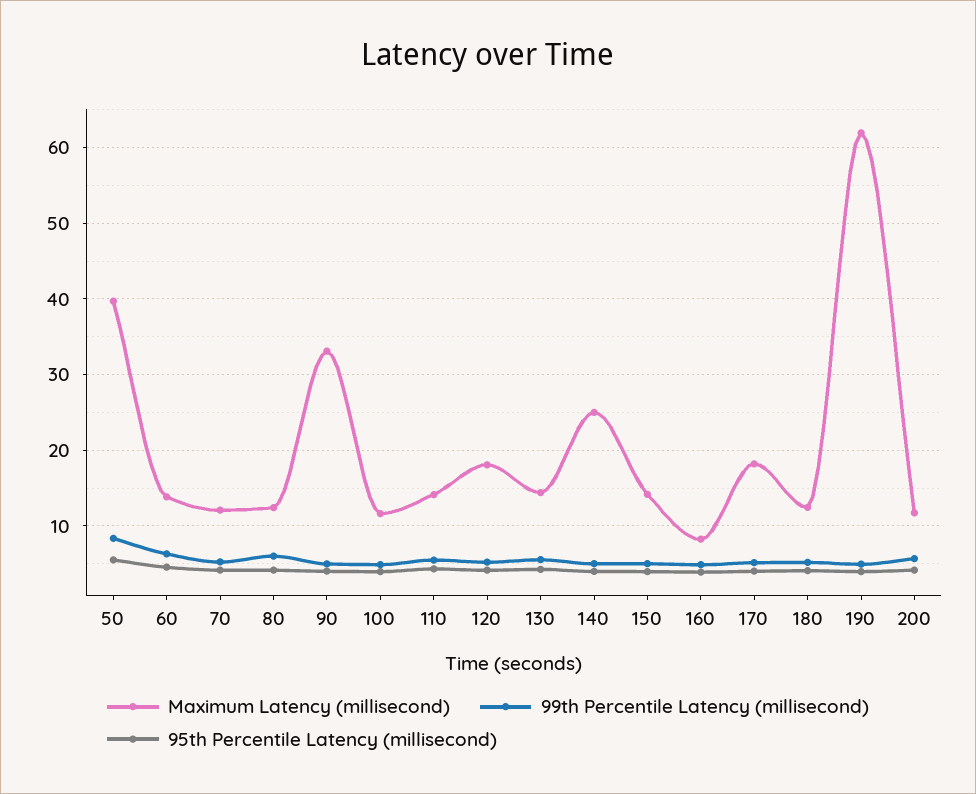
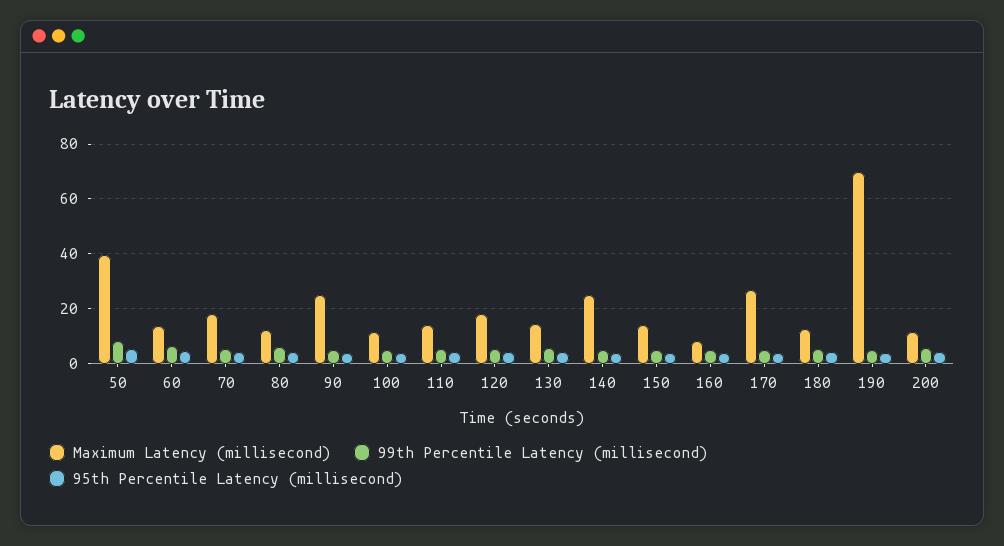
  {
    "Maximum Latency (millisecond)": {
      "50": 40,
      "60": 14,
-     "70": 12,
+     "70": 17.5,
      "80": 12,
-     "90": 33,
+     "90": 25,
      "100": 12,
      "110": 14,
      "120": 18,
      "130": 14,
      "140": 25,
      "150": 14,
      "160": 8,
-     "170": 18,
+     "170": 27.5,
      "180": 12,
-     "190": 62,
+     "190": 70,
      "200": 12
    },
    "99th Percentile Latency (millisecond)": {
      "50": 8,
      "60": 6,
      "70": 5,
      "80": 6,
      "90": 5,
      "100": 5,
      "110": 5,
      "120": 5,
      "130": 6,
      "140": 5,
      "150": 5,
      "160": 5,
      "170": 5,
      "180": 5,
      "190": 5,
      "200": 6
    },
    "95th Percentile Latency (millisecond)": {
      "50": 6,
      "60": 5,
      "70": 4,
      "80": 4,
      "90": 4,
      "100": 4,
      "110": 4,
      "120": 4,
      "130": 4,
      "140": 4,
      "150": 4,
      "160": 4,
      "170": 4,
      "180": 4,
      "190": 4,
      "200": 4
    }
  }

